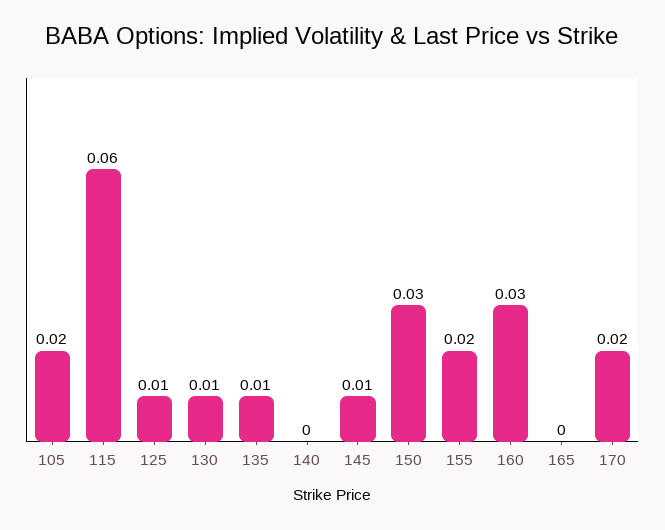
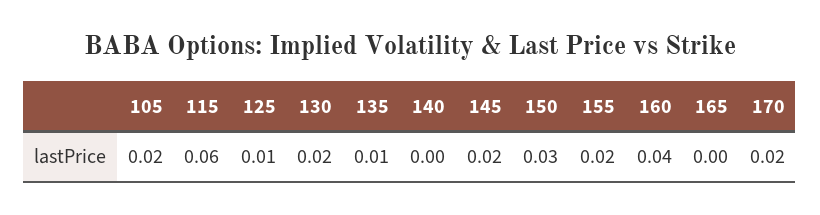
  {
    "105": 0.02,
    "115": 0.06,
    "125": 0.01,
-   "130": 0.01,
+   "130": 0.02,
    "135": 0.01,
    "140": 0,
-   "145": 0.01,
+   "145": 0.02,
    "150": 0.03,
    "155": 0.02,
-   "160": 0.03,
+   "160": 0.04,
    "165": 0,
    "170": 0.02
  }

